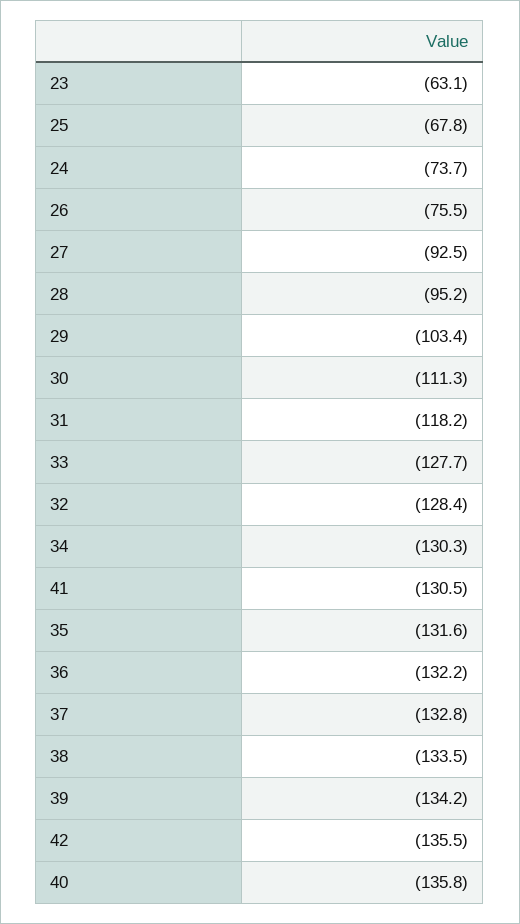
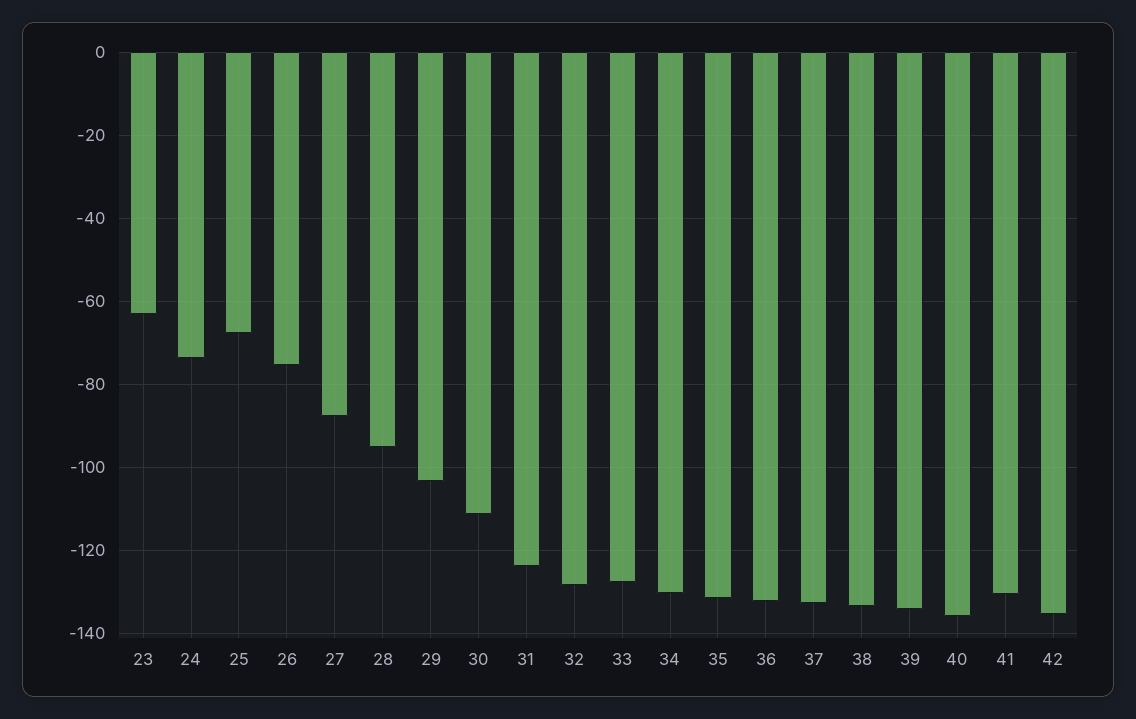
  {
    "23": -63.1,
    "25": -67.8,
    "24": -73.7,
    "26": -75.5,
-   "27": -92.5,
+   "27": -88,
    "28": -95.2,
    "29": -103.4,
    "30": -111.3,
-   "31": -118.2,
+   "31": -124,
    "33": -127.7,
    "32": -128.4,
    "34": -130.3,
    "41": -130.5,
    "35": -131.6,
    "36": -132.2,
    "37": -132.8,
    "38": -133.5,
    "39": -134.2,
    "42": -135.5,
    "40": -135.8
  }

